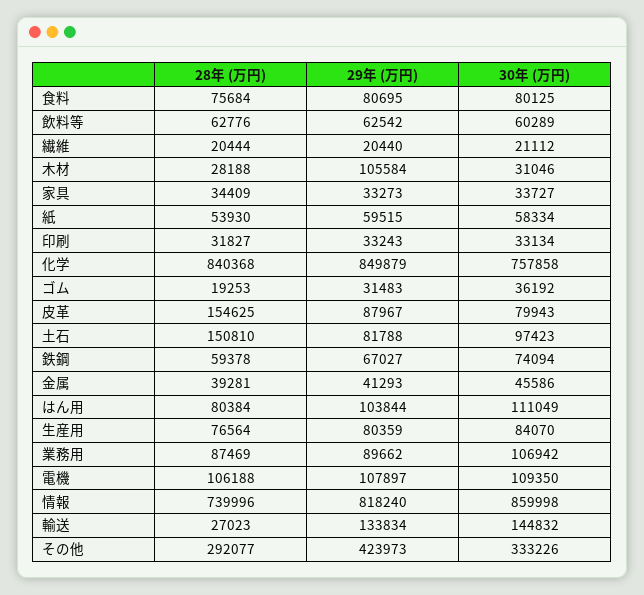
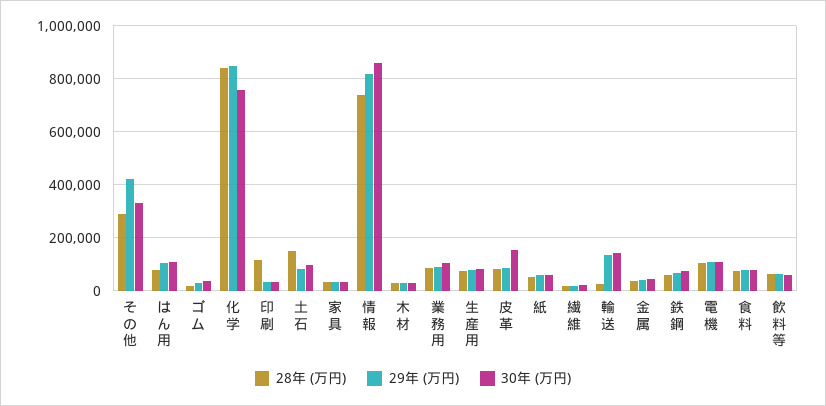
  {
    "28年 (万円)": {
      "食料": 75684,
      "飲料等": 62776,
      "繊維": 20444,
      "木材": 28188,
      "家具": 34409,
      "紙": 53930,
-     "印刷": 31827,
+     "印刷": 125000,
      "化学": 840368,
      "ゴム": 19253,
-     "皮革": 154625,
+     "皮革": 75000,
      "土石": 150810,
      "鉄鋼": 59378,
      "金属": 39281,
      "はん用": 80384,
      "生産用": 76564,
      "業務用": 87469,
      "電機": 106188,
      "情報": 739996,
      "輸送": 27023,
      "その他": 292077
    },
    "29年 (万円)": {
      "食料": 80695,
      "飲料等": 62542,
      "繊維": 20440,
-     "木材": 105584,
+     "木材": 25000,
      "家具": 33273,
      "紙": 59515,
      "印刷": 33243,
      "化学": 849879,
      "ゴム": 31483,
      "皮革": 87967,
      "土石": 81788,
      "鉄鋼": 67027,
      "金属": 41293,
      "はん用": 103844,
      "生産用": 80359,
      "業務用": 89662,
      "電機": 107897,
      "情報": 818240,
      "輸送": 133834,
      "その他": 423973
    },
    "30年 (万円)": {
      "食料": 80125,
      "飲料等": 60289,
      "繊維": 21112,
      "木材": 31046,
      "家具": 33727,
      "紙": 58334,
      "印刷": 33134,
      "化学": 757858,
      "ゴム": 36192,
-     "皮革": 79943,
+     "皮革": 150000,
      "土石": 97423,
      "鉄鋼": 74094,
      "金属": 45586,
      "はん用": 111049,
      "生産用": 84070,
      "業務用": 106942,
      "電機": 109350,
      "情報": 859998,
      "輸送": 144832,
      "その他": 333226
    }
  }

